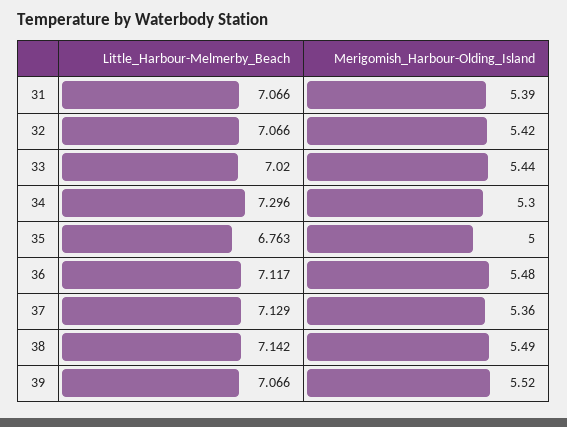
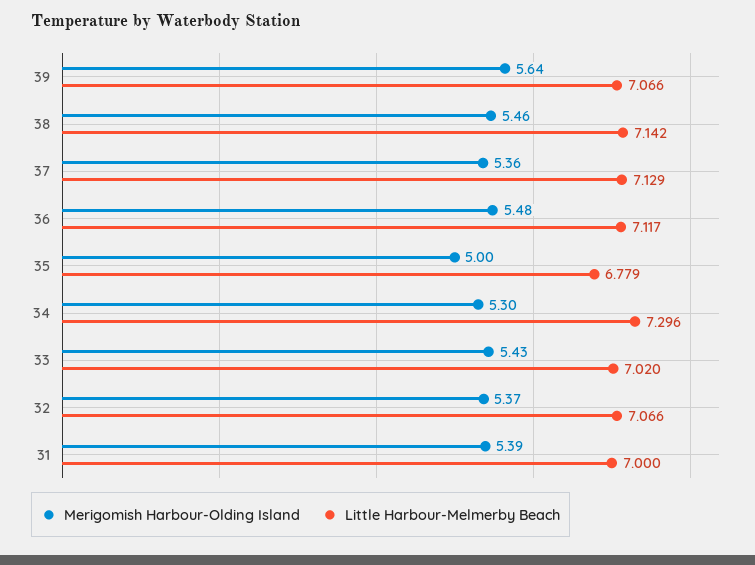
  {
    "Little_Harbour-Melmerby_Beach": {
-     "31": 7.066,
+     "31": 7,
      "32": 7.066,
      "33": 7.02,
      "34": 7.296,
-     "35": 6.763,
+     "35": 6.779,
      "36": 7.117,
      "37": 7.129,
      "38": 7.142,
      "39": 7.066
    },
    "Merigomish_Harbour-Olding_Island": {
      "31": 5.39,
-     "32": 5.42,
+     "32": 5.37,
-     "33": 5.44,
+     "33": 5.43,
      "34": 5.3,
      "35": 5,
      "36": 5.48,
      "37": 5.36,
-     "38": 5.49,
+     "38": 5.46,
-     "39": 5.52
+     "39": 5.64
    }
  }

